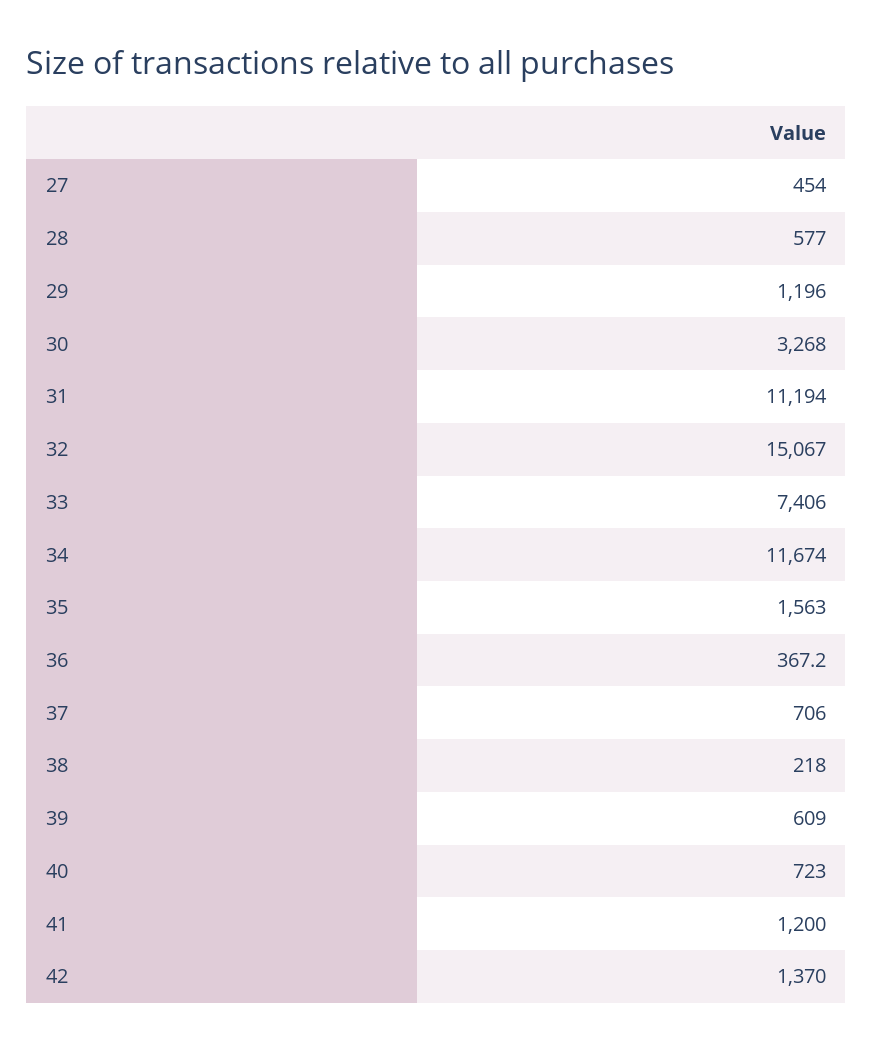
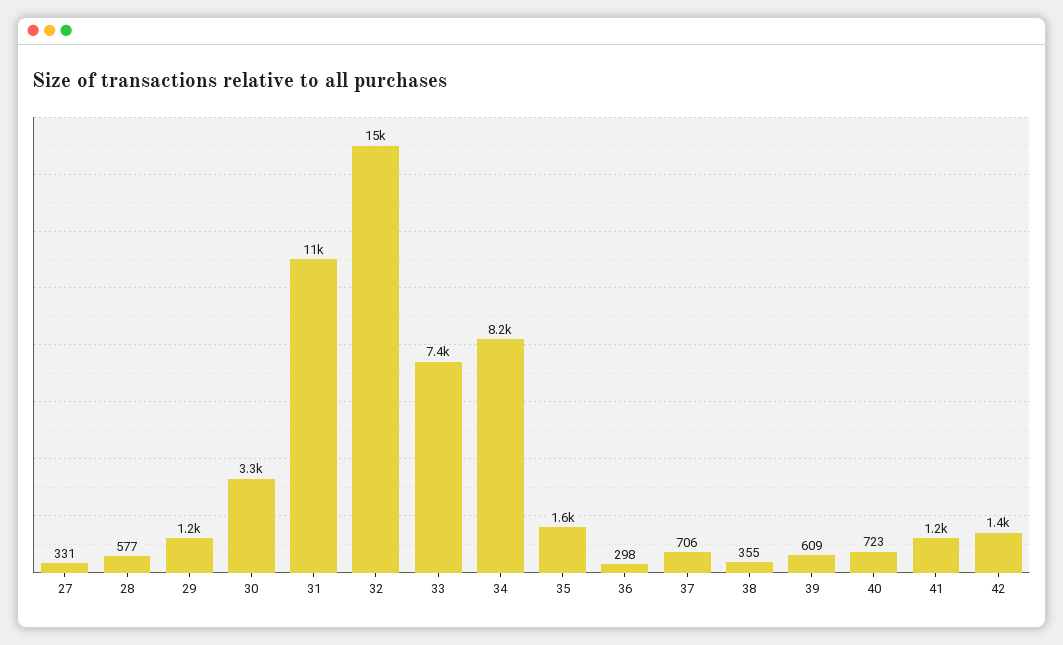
  {
-   "27": 454,
+   "27": 331,
    "28": 577,
    "29": 1196,
    "30": 3268,
    "31": 11194,
    "32": 15067,
    "33": 7406,
-   "34": 11674,
+   "34": 8200,
    "35": 1563,
-   "36": 367.2,
+   "36": 298,
    "37": 706,
-   "38": 218,
+   "38": 355,
    "39": 609,
    "40": 723,
    "41": 1200,
    "42": 1370
  }

